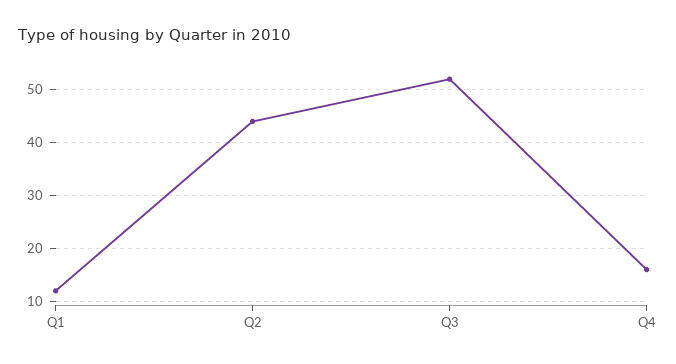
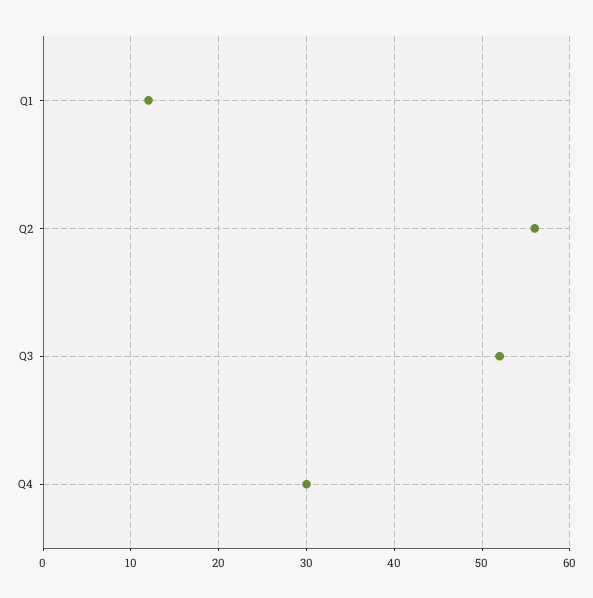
  {
    "Q1": 12,
-   "Q2": 45,
+   "Q2": 56,
    "Q3": 52,
-   "Q4": 15
+   "Q4": 30
  }

